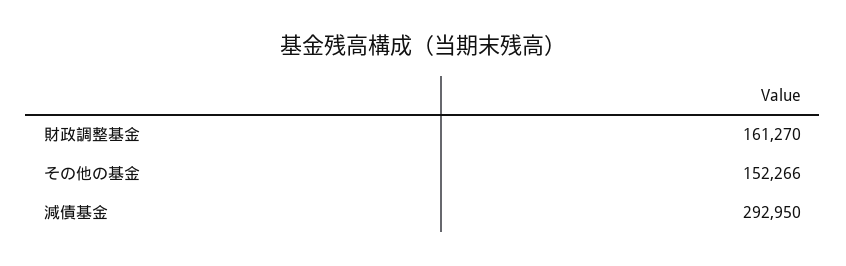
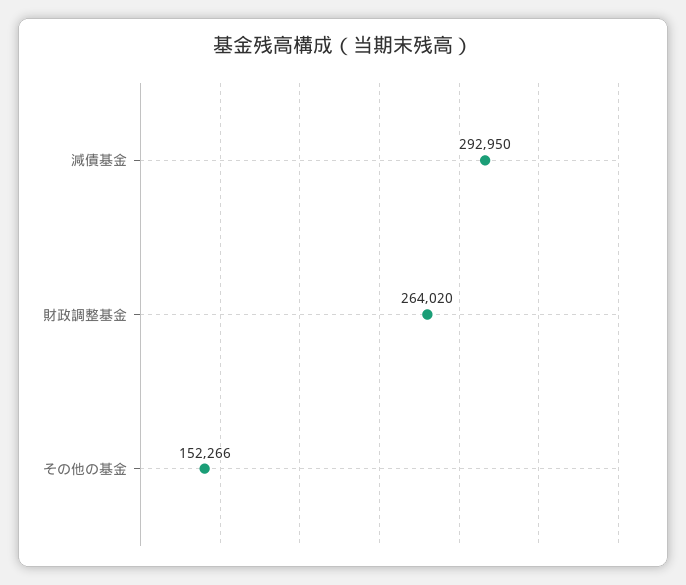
  {
-   "財政調整基金": 161270,
+   "財政調整基金": 264020,
    "その他の基金": 152266,
    "減債基金": 292950
  }

